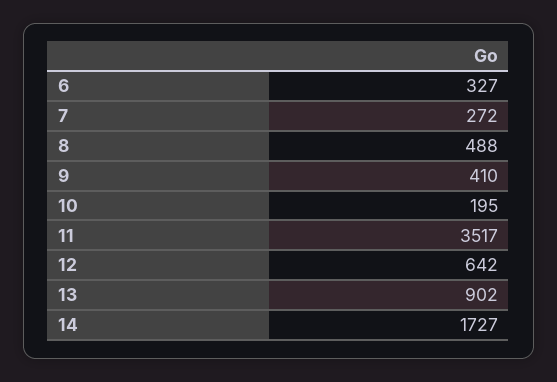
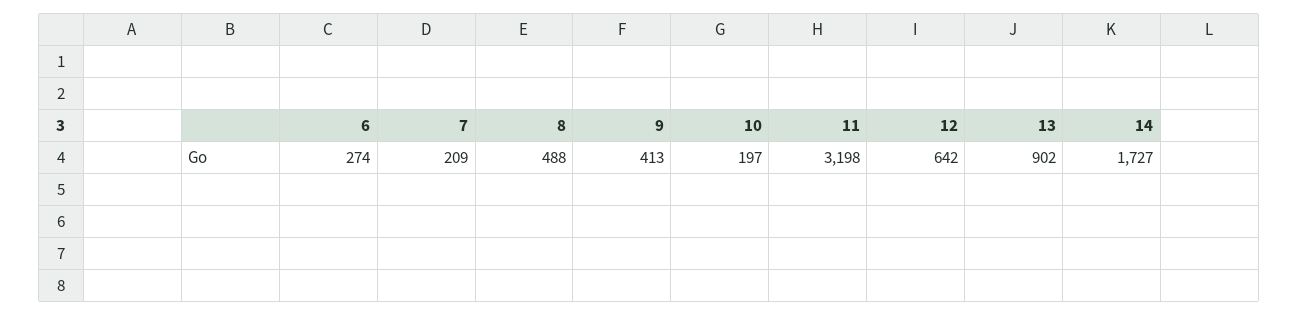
  {
-   "6": 327,
+   "6": 274,
-   "7": 272,
+   "7": 209,
    "8": 488,
-   "9": 410,
+   "9": 413,
-   "10": 195,
+   "10": 197,
-   "11": 3517,
+   "11": 3198,
    "12": 642,
    "13": 902,
    "14": 1727
  }

